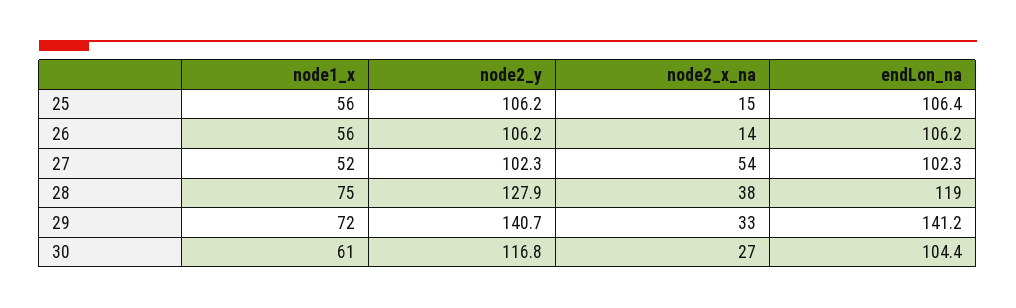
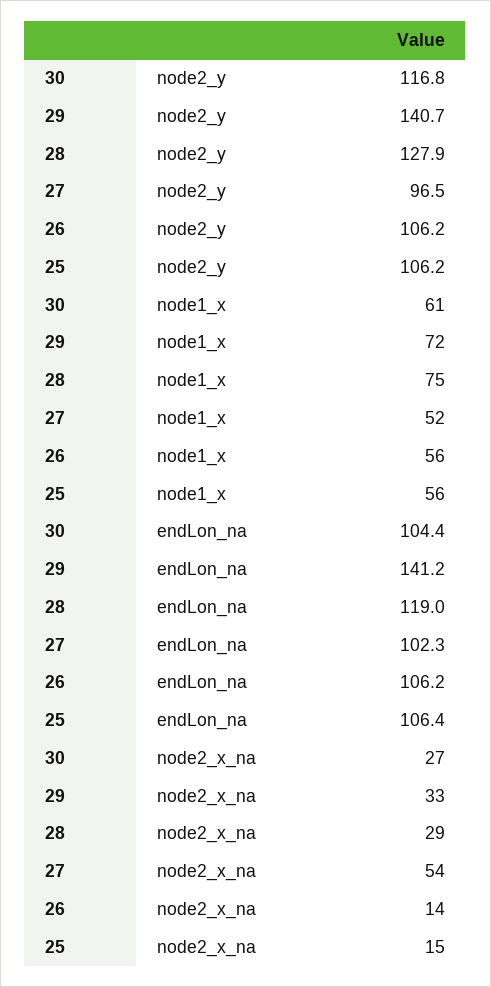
  {
    "node1_x": {
      "25": 56,
      "26": 56,
      "27": 52,
      "28": 75,
      "29": 72,
      "30": 61
    },
    "node2_y": {
      "25": 106.2,
      "26": 106.2,
-     "27": 102.3,
+     "27": 96.5,
      "28": 127.9,
      "29": 140.7,
      "30": 116.8
    },
    "node2_x_na": {
      "25": 15,
      "26": 14,
      "27": 54,
-     "28": 38,
+     "28": 29,
      "29": 33,
      "30": 27
    },
    "endLon_na": {
      "25": 106.4,
      "26": 106.2,
      "27": 102.3,
      "28": 119,
      "29": 141.2,
      "30": 104.4
    }
  }

